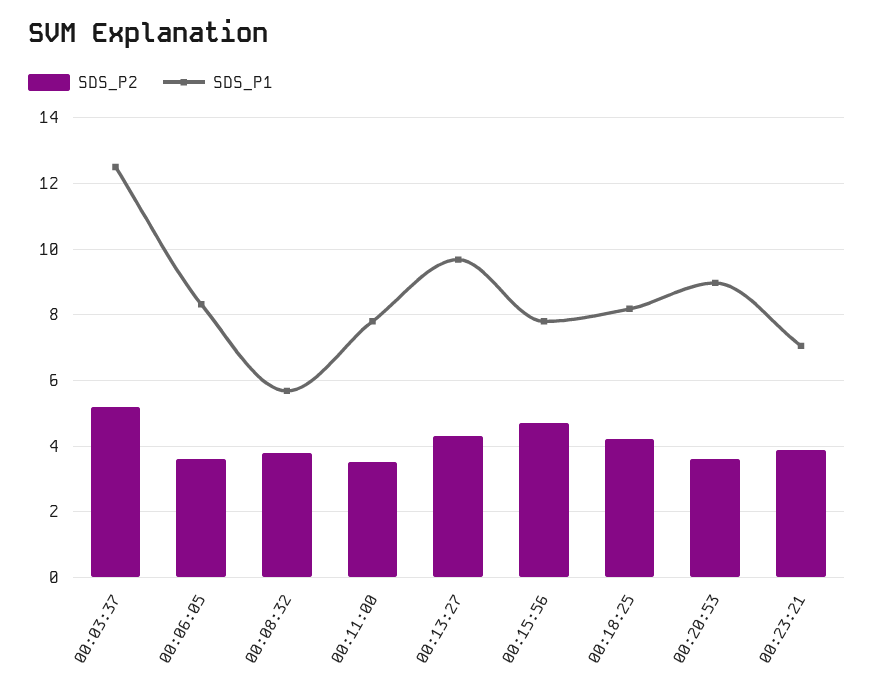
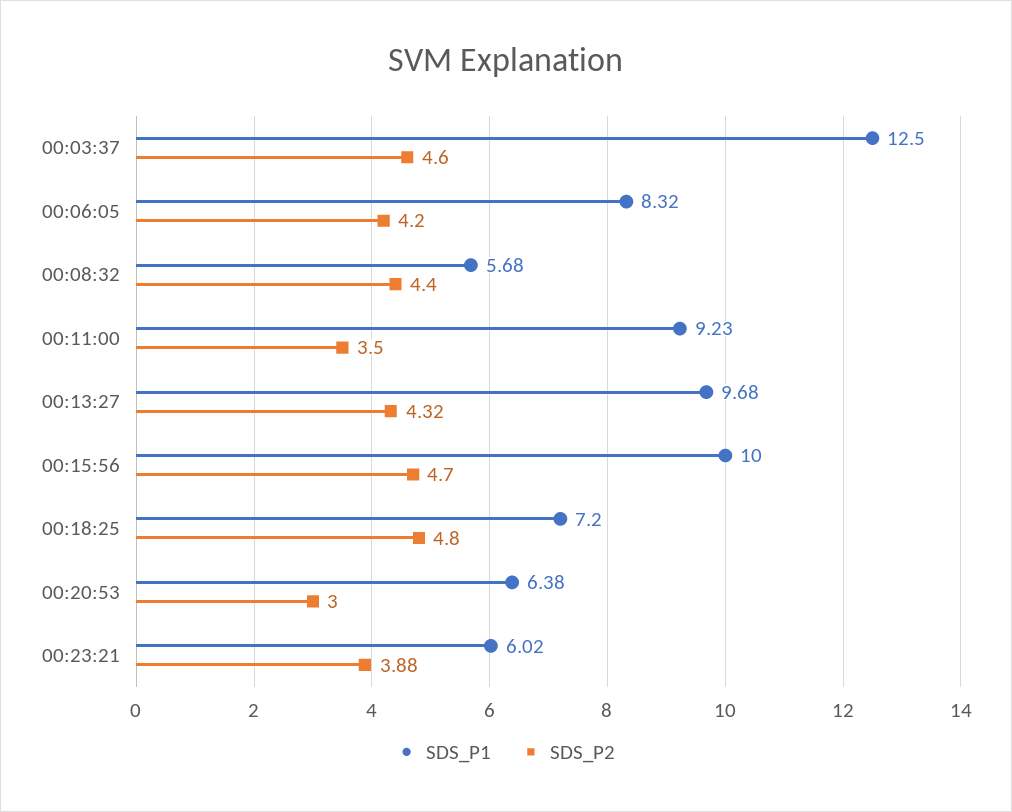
  {
    "SDS_P2": {
-     "00:03:37": 5.2,
+     "00:03:37": 4.6,
-     "00:06:05": 3.6,
+     "00:06:05": 4.2,
-     "00:08:32": 3.8,
+     "00:08:32": 4.4,
      "00:11:00": 3.5,
      "00:13:27": 4.32,
      "00:15:56": 4.7,
-     "00:18:25": 4.2,
+     "00:18:25": 4.8,
-     "00:20:53": 3.6,
+     "00:20:53": 3,
      "00:23:21": 3.88
    },
    "SDS_P1": {
      "00:03:37": 12.5,
      "00:06:05": 8.32,
      "00:08:32": 5.68,
-     "00:11:00": 7.8,
+     "00:11:00": 9.23,
      "00:13:27": 9.68,
-     "00:15:56": 7.8,
+     "00:15:56": 10,
-     "00:18:25": 8.2,
+     "00:18:25": 7.2,
-     "00:20:53": 9,
+     "00:20:53": 6.38,
-     "00:23:21": 7
+     "00:23:21": 6.02
    }
  }

